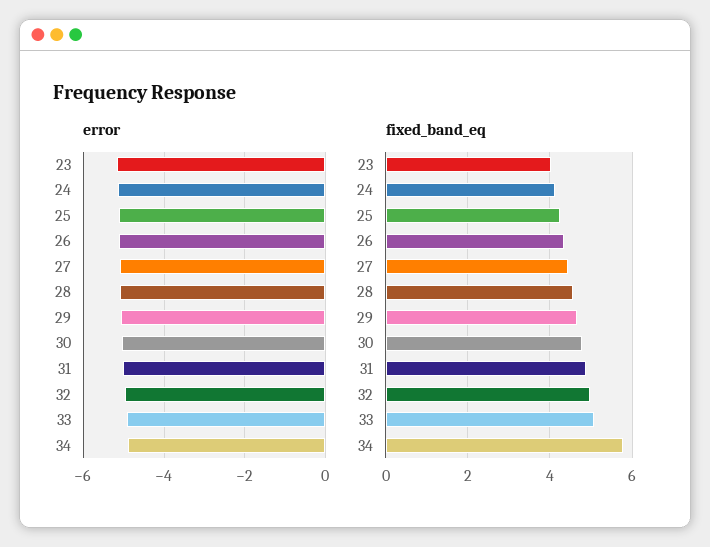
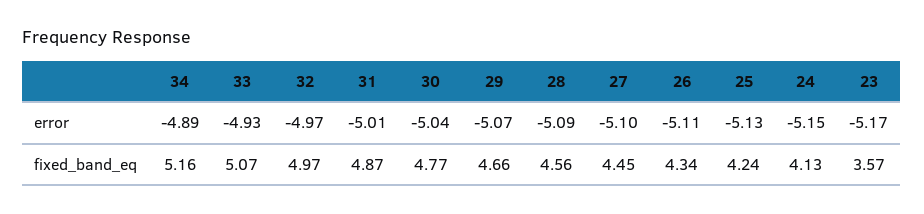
  {
    "error": {
      "23": -5.17,
      "24": -5.15,
      "25": -5.13,
      "26": -5.11,
      "27": -5.1,
      "28": -5.09,
      "29": -5.07,
      "30": -5.04,
      "31": -5.01,
      "32": -4.97,
      "33": -4.93,
      "34": -4.89
    },
    "fixed_band_eq": {
-     "23": 4,
+     "23": 3.57,
      "24": 4.13,
      "25": 4.24,
      "26": 4.34,
      "27": 4.45,
      "28": 4.56,
      "29": 4.66,
      "30": 4.77,
      "31": 4.87,
      "32": 4.97,
      "33": 5.07,
-     "34": 5.8
+     "34": 5.16
    }
  }

